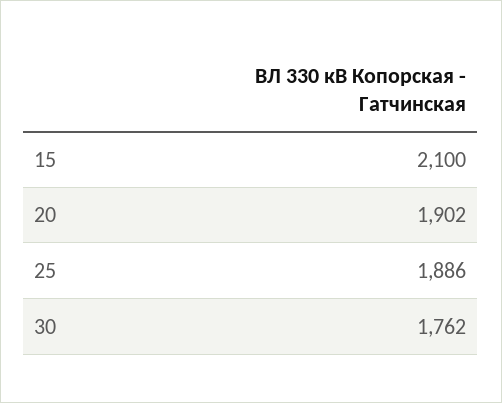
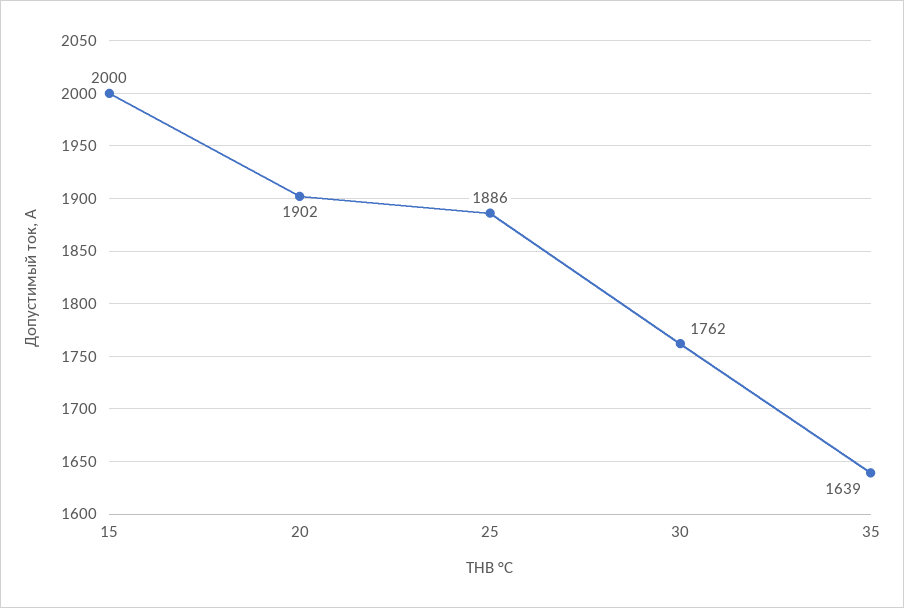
  {
-   "15": 2100,
+   "15": 2000,
    "20": 1902,
    "25": 1886,
-   "30": 1762
+   "30": 1762,
+   "35": 1639
  }

